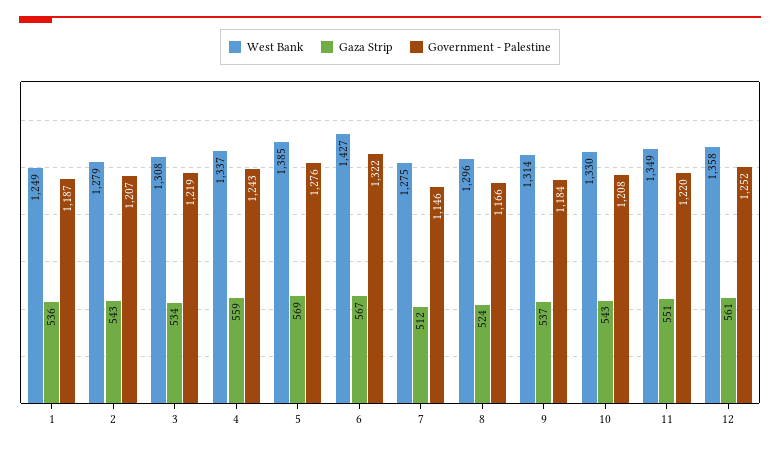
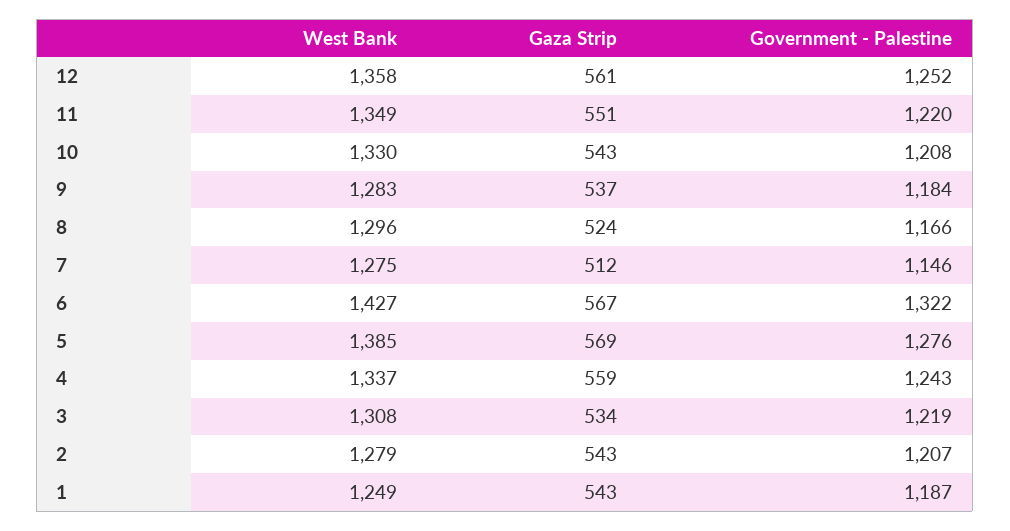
  {
    "West Bank": {
      "1": 1249,
      "2": 1279,
      "3": 1308,
      "4": 1337,
      "5": 1385,
      "6": 1427,
      "7": 1275,
      "8": 1296,
-     "9": 1314,
+     "9": 1283,
      "10": 1330,
      "11": 1349,
      "12": 1358
    },
    "Gaza Strip": {
-     "1": 536,
+     "1": 543,
      "2": 543,
      "3": 534,
      "4": 559,
      "5": 569,
      "6": 567,
      "7": 512,
      "8": 524,
      "9": 537,
      "10": 543,
      "11": 551,
      "12": 561
    },
    "Government - Palestine": {
      "1": 1187,
      "2": 1207,
      "3": 1219,
      "4": 1243,
      "5": 1276,
      "6": 1322,
      "7": 1146,
      "8": 1166,
      "9": 1184,
      "10": 1208,
      "11": 1220,
      "12": 1252
    }
  }

